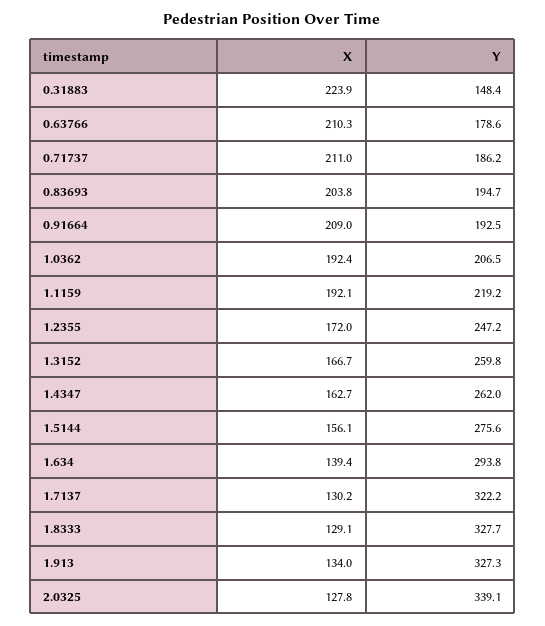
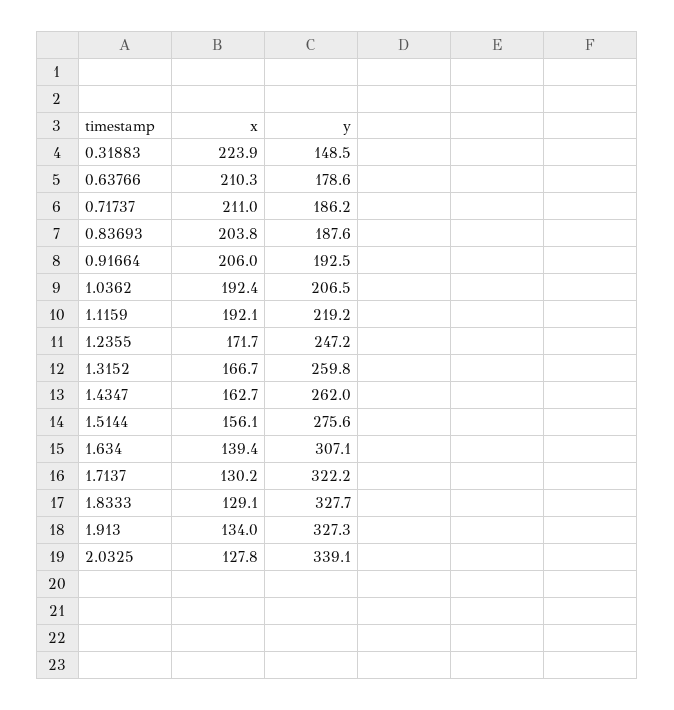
  {
    "X": {
      "0.31883": 223.9,
      "0.63766": 210.3,
      "0.71737": 211,
      "0.83693": 203.8,
-     "0.91664": 209,
+     "0.91664": 206,
      "1.0362": 192.4,
      "1.1159": 192.1,
-     "1.2355": 172,
+     "1.2355": 171.7,
      "1.3152": 166.7,
      "1.4347": 162.7,
      "1.5144": 156.1,
      "1.634": 139.4,
      "1.7137": 130.2,
      "1.8333": 129.1,
      "1.913": 134,
      "2.0325": 127.8
    },
    "Y": {
-     "0.31883": 148.4,
+     "0.31883": 148.5,
      "0.63766": 178.6,
      "0.71737": 186.2,
-     "0.83693": 194.7,
+     "0.83693": 187.6,
      "0.91664": 192.5,
      "1.0362": 206.5,
      "1.1159": 219.2,
      "1.2355": 247.2,
      "1.3152": 259.8,
      "1.4347": 262,
      "1.5144": 275.6,
-     "1.634": 293.8,
+     "1.634": 307.1,
      "1.7137": 322.2,
      "1.8333": 327.7,
      "1.913": 327.3,
      "2.0325": 339.1
    }
  }

